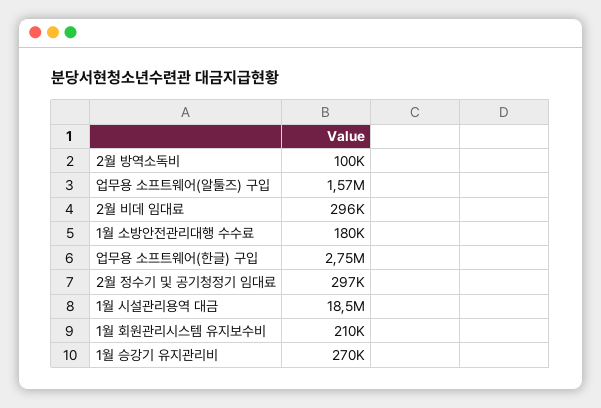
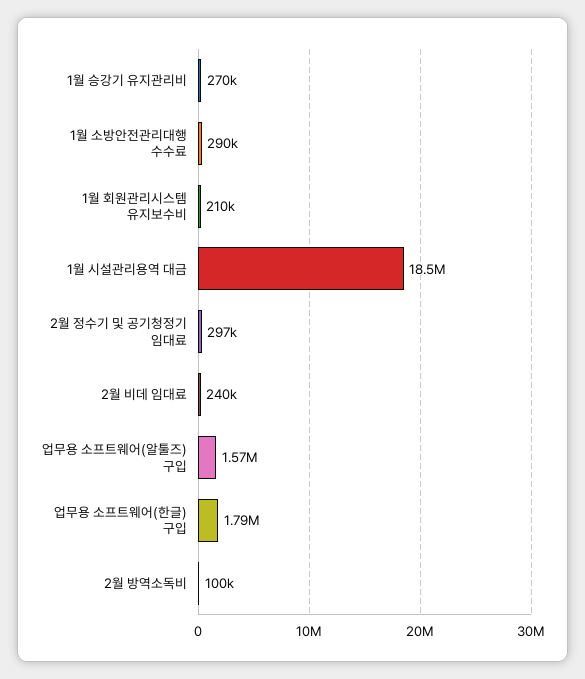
  {
    "2월 방역소독비": 100000,
    "업무용 소프트웨어(알툴즈) 구입": 1570000,
-   "2월 비데 임대료": 296000,
+   "2월 비데 임대료": 240000,
-   "1월 소방안전관리대행 수수료": 180000,
+   "1월 소방안전관리대행 수수료": 290000,
-   "업무용 소프트웨어(한글) 구입": 2750000,
+   "업무용 소프트웨어(한글) 구입": 1790000,
    "2월 정수기 및 공기청정기 임대료": 297000,
    "1월 시설관리용역 대금": 18500000,
    "1월 회원관리시스템 유지보수비": 210000,
    "1월 승강기 유지관리비": 270000
  }

